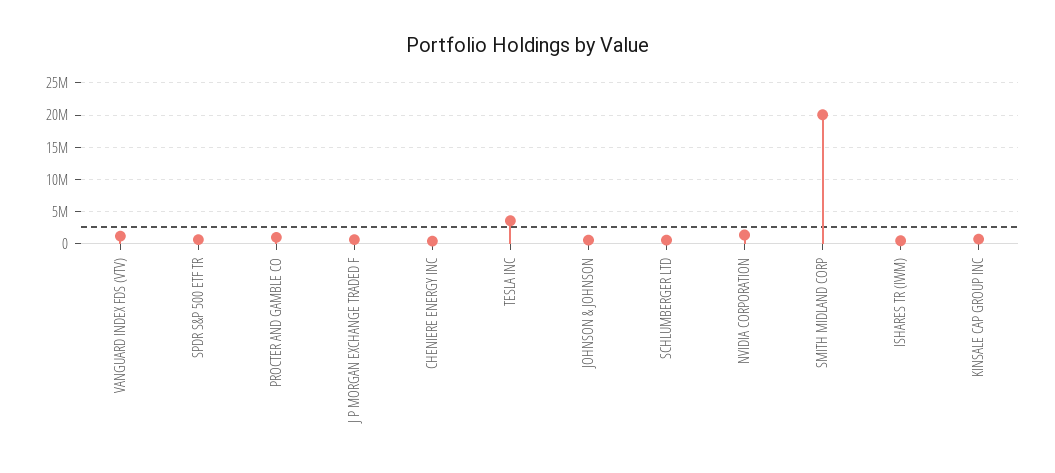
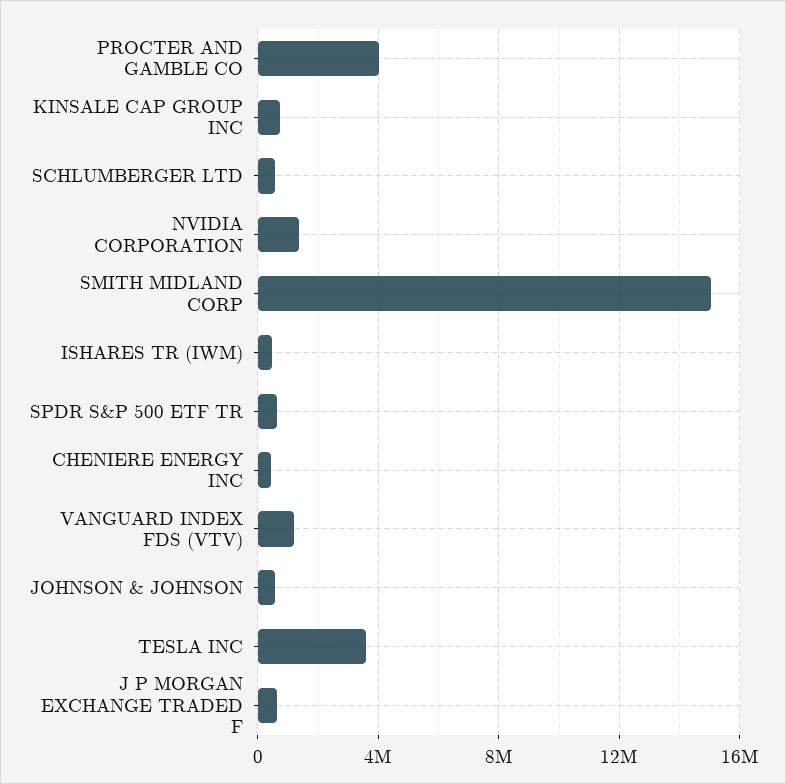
  {
    "VANGUARD INDEX FDS (VTV)": 1000000,
    "SPDR S&P 500 ETF TR": 500000,
-   "PROCTER AND GAMBLE CO": 1000000,
+   "PROCTER AND GAMBLE CO": 4000000,
    "J P MORGAN EXCHANGE TRADED F": 500000,
    "CHENIERE ENERGY INC": 500000,
    "TESLA INC": 3500000,
    "JOHNSON & JOHNSON": 500000,
    "SCHLUMBERGER LTD": 500000,
    "NVIDIA CORPORATION": 1500000,
-   "SMITH MIDLAND CORP": 20000000,
+   "SMITH MIDLAND CORP": 15000000,
    "ISHARES TR (IWM)": 500000,
    "KINSALE CAP GROUP INC": 500000
  }

